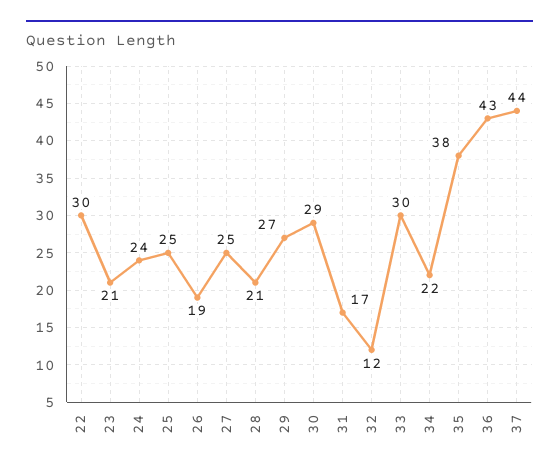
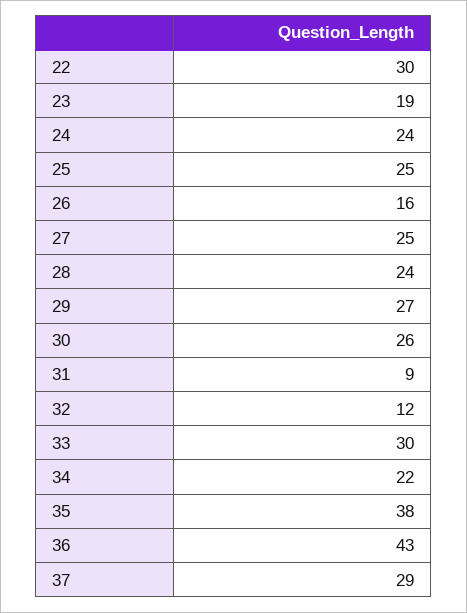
  {
    "22": 30,
-   "23": 21,
+   "23": 19,
    "24": 24,
    "25": 25,
-   "26": 19,
+   "26": 16,
    "27": 25,
-   "28": 21,
+   "28": 24,
    "29": 27,
-   "30": 29,
+   "30": 26,
-   "31": 17,
+   "31": 9,
    "32": 12,
    "33": 30,
    "34": 22,
    "35": 38,
    "36": 43,
-   "37": 44
+   "37": 29
  }

